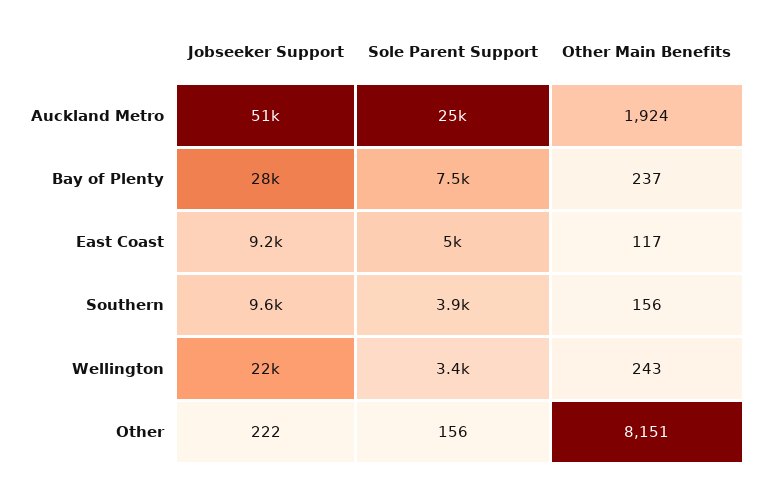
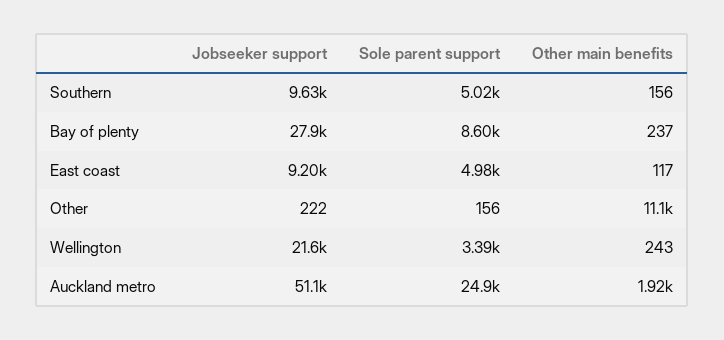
  {
    "Jobseeker Support": {
      "Auckland Metro": 51100,
      "Bay of Plenty": 27900,
      "East Coast": 9200,
      "Southern": 9630,
      "Wellington": 21600,
      "Other": 222
    },
    "Sole Parent Support": {
      "Auckland Metro": 24900,
-     "Bay of Plenty": 7500,
+     "Bay of Plenty": 8600,
      "East Coast": 4980,
-     "Southern": 3900,
+     "Southern": 5020,
      "Wellington": 3390,
      "Other": 156
    },
    "Other Main Benefits": {
      "Auckland Metro": 1924,
      "Bay of Plenty": 237,
      "East Coast": 117,
      "Southern": 156,
      "Wellington": 243,
-     "Other": 8151
+     "Other": 11100
    }
  }

